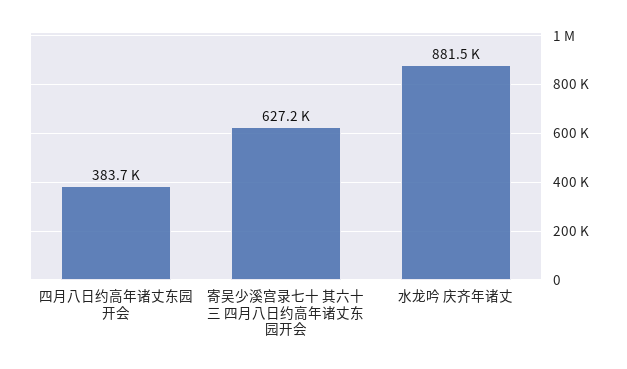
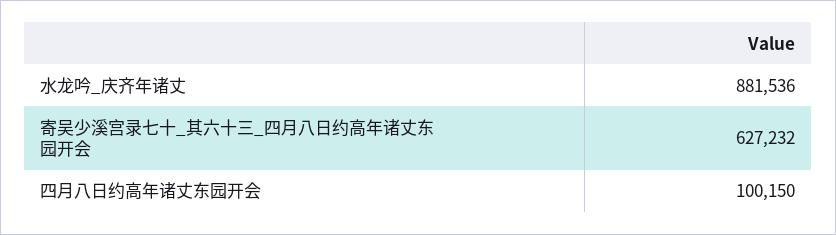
  {
-   "四月八日约高年诸丈东园开会": 383700,
+   "四月八日约高年诸丈东园开会": 100150,
    "寄吴少溪宫录七十 其六十三 四月八日约高年诸丈东园开会": 627232,
    "水龙吟 庆齐年诸丈": 881536
  }

